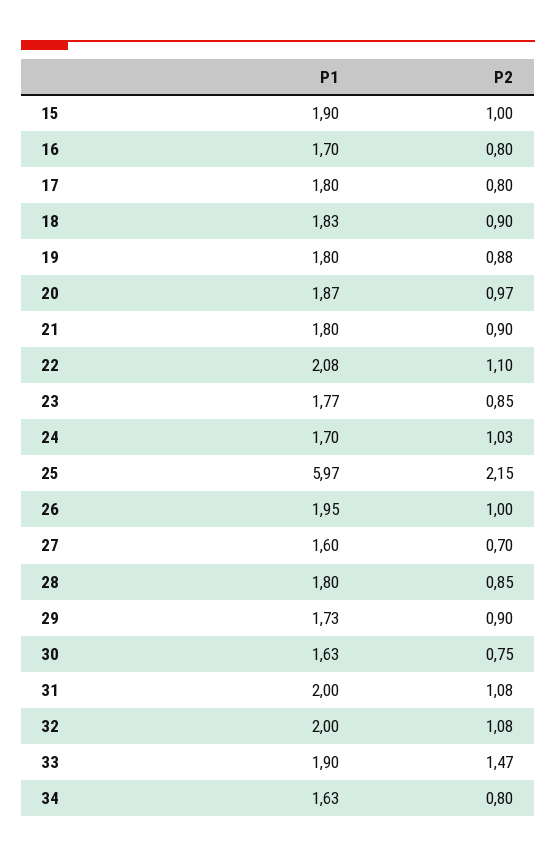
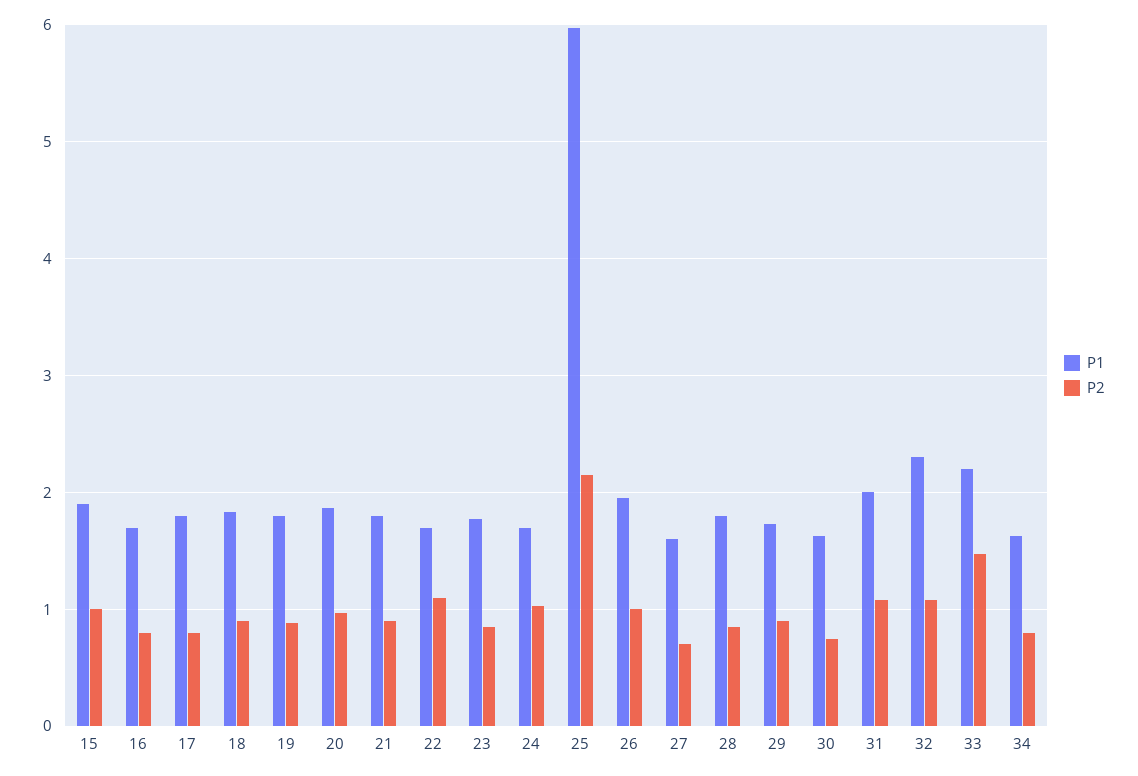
  {
    "P1": {
      "15": 1.9,
      "16": 1.7,
      "17": 1.8,
      "18": 1.83,
      "19": 1.8,
      "20": 1.87,
      "21": 1.8,
-     "22": 2.08,
+     "22": 1.7,
      "23": 1.77,
      "24": 1.7,
      "25": 5.97,
      "26": 1.95,
      "27": 1.6,
      "28": 1.8,
      "29": 1.73,
      "30": 1.63,
      "31": 2,
-     "32": 2,
+     "32": 2.3,
-     "33": 1.9,
+     "33": 2.2,
      "34": 1.63
    },
    "P2": {
      "15": 1,
      "16": 0.8,
      "17": 0.8,
      "18": 0.9,
      "19": 0.88,
      "20": 0.97,
      "21": 0.9,
      "22": 1.1,
      "23": 0.85,
      "24": 1.03,
      "25": 2.15,
      "26": 1,
      "27": 0.7,
      "28": 0.85,
      "29": 0.9,
      "30": 0.75,
      "31": 1.08,
      "32": 1.08,
      "33": 1.47,
      "34": 0.8
    }
  }

